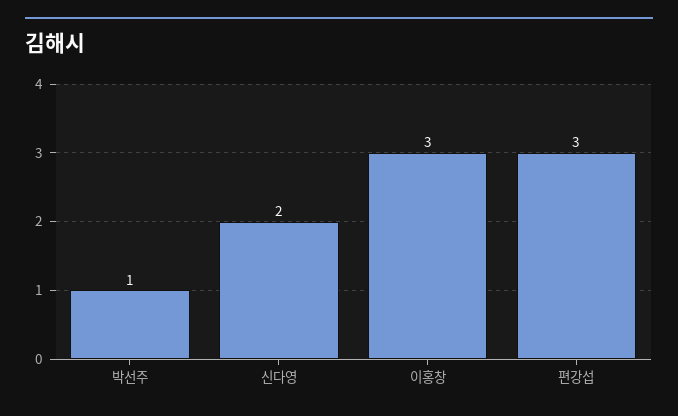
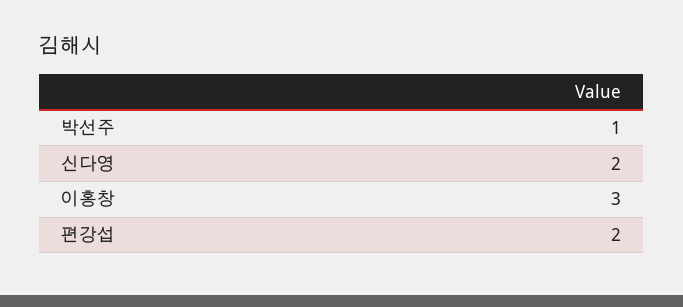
  {
    "박선주": 1,
    "신다영": 2,
    "이홍창": 3,
-   "편강섭": 3
+   "편강섭": 2
  }

